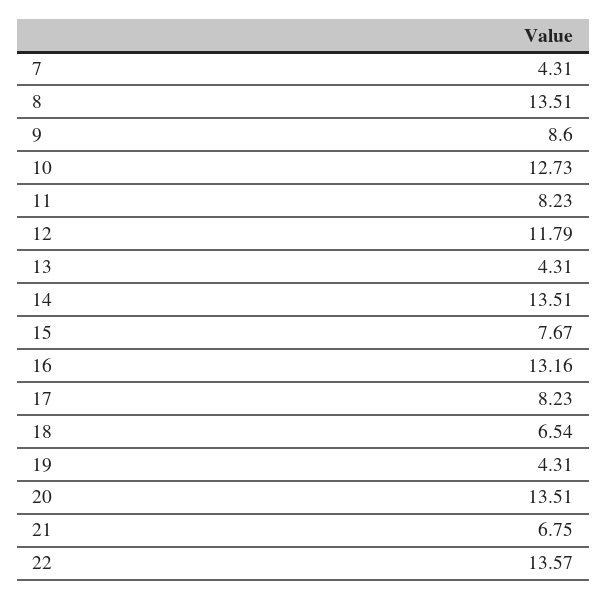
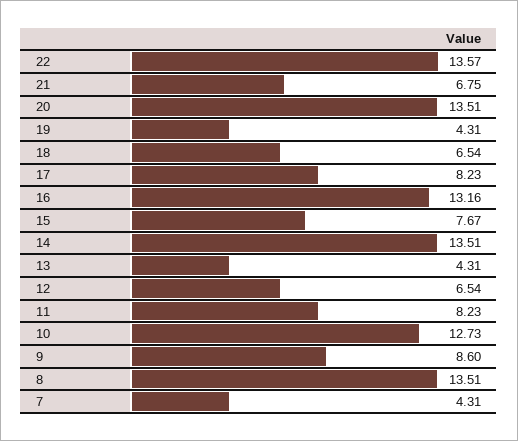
  {
    "7": 4.31,
    "8": 13.51,
    "9": 8.6,
    "10": 12.73,
    "11": 8.23,
-   "12": 11.79,
+   "12": 6.54,
    "13": 4.31,
    "14": 13.51,
    "15": 7.67,
    "16": 13.16,
    "17": 8.23,
    "18": 6.54,
    "19": 4.31,
    "20": 13.51,
    "21": 6.75,
    "22": 13.57
  }

